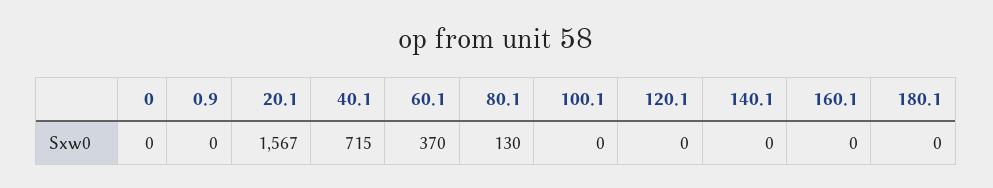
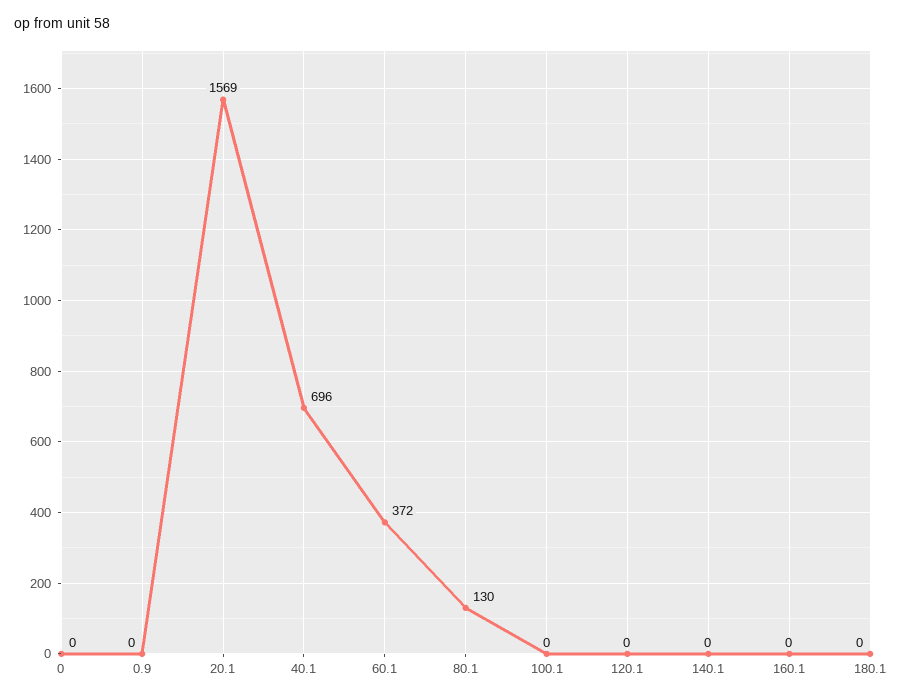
  {
    "0": 0,
    "0.9": 0,
-   "20.1": 1567,
+   "20.1": 1569,
-   "40.1": 715,
+   "40.1": 696,
-   "60.1": 370,
+   "60.1": 372,
    "80.1": 130,
    "100.1": 0,
    "120.1": 0,
    "140.1": 0,
    "160.1": 0,
    "180.1": 0
  }

